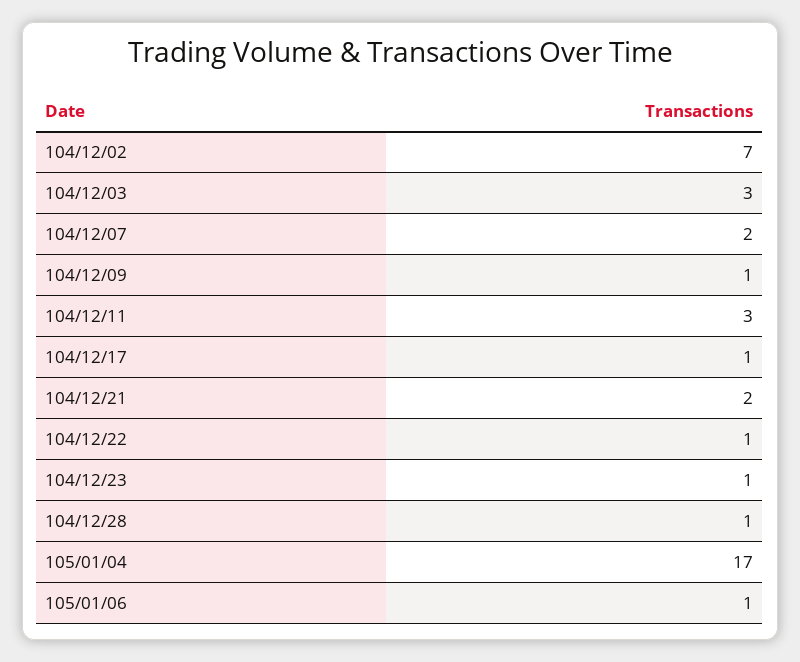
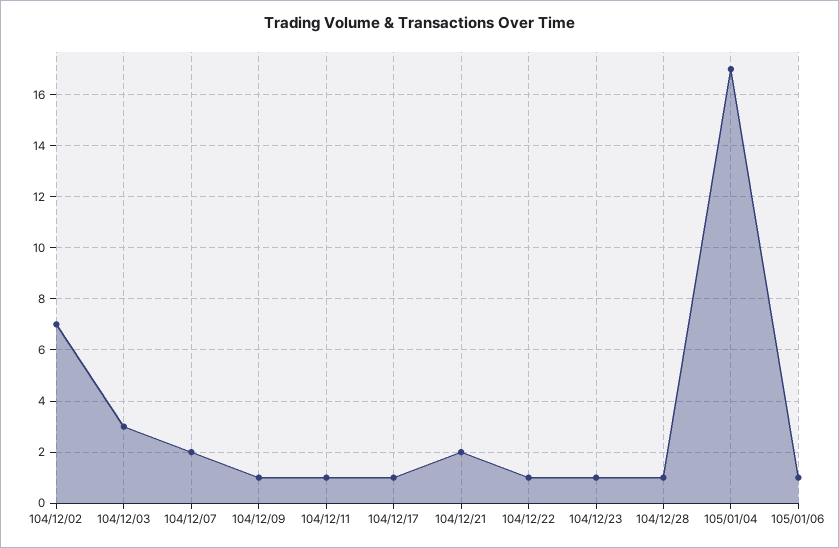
  {
    "104/12/02": 7,
    "104/12/03": 3,
    "104/12/07": 2,
    "104/12/09": 1,
-   "104/12/11": 3,
+   "104/12/11": 1,
    "104/12/17": 1,
    "104/12/21": 2,
    "104/12/22": 1,
    "104/12/23": 1,
    "104/12/28": 1,
    "105/01/04": 17,
    "105/01/06": 1
  }

